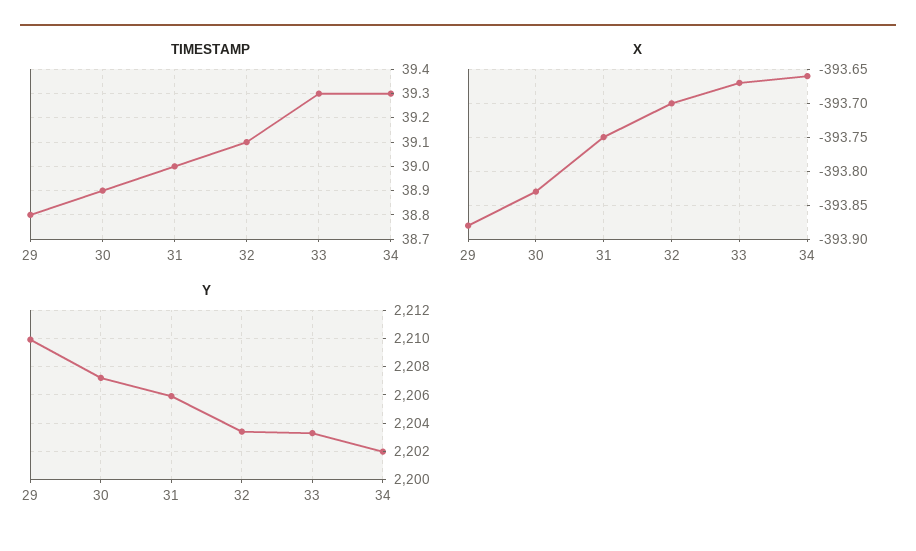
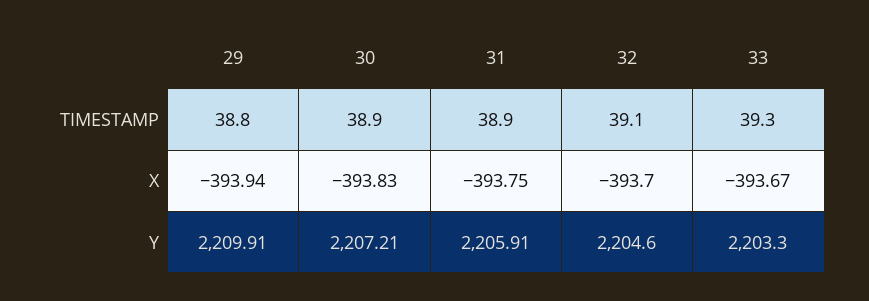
  {
    "TIMESTAMP": {
      "29": 38.8,
      "30": 38.9,
-     "31": 39,
+     "31": 38.9,
      "32": 39.1,
-     "33": 39.3,
+     "33": 39.3
-     "34": 39.3
    },
    "X": {
-     "29": -393.88,
+     "29": -393.94,
      "30": -393.83,
      "31": -393.75,
      "32": -393.7,
-     "33": -393.67,
+     "33": -393.67
-     "34": -393.66
    },
    "Y": {
      "29": 2209.91,
      "30": 2207.21,
      "31": 2205.91,
-     "32": 2203.5,
+     "32": 2204.6,
-     "33": 2203.3,
+     "33": 2203.3
-     "34": 2202
    }
  }

